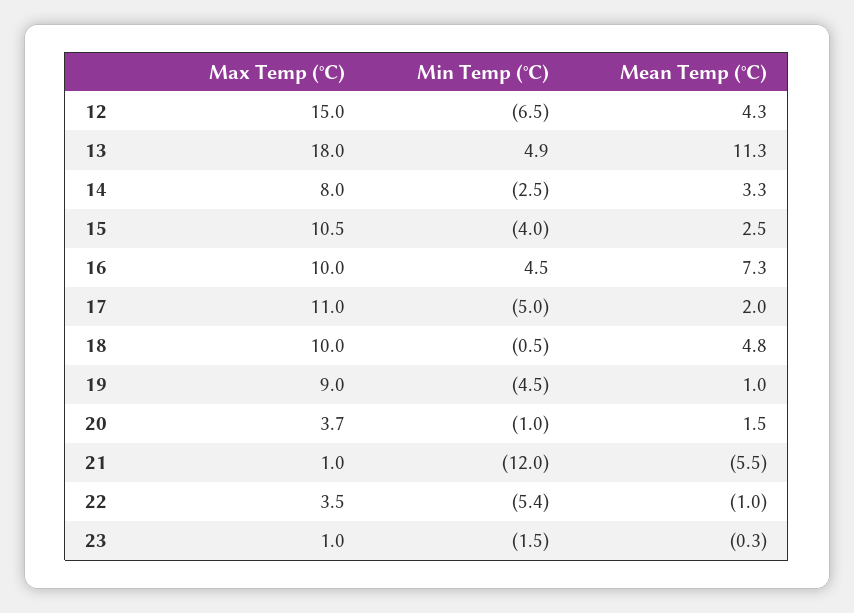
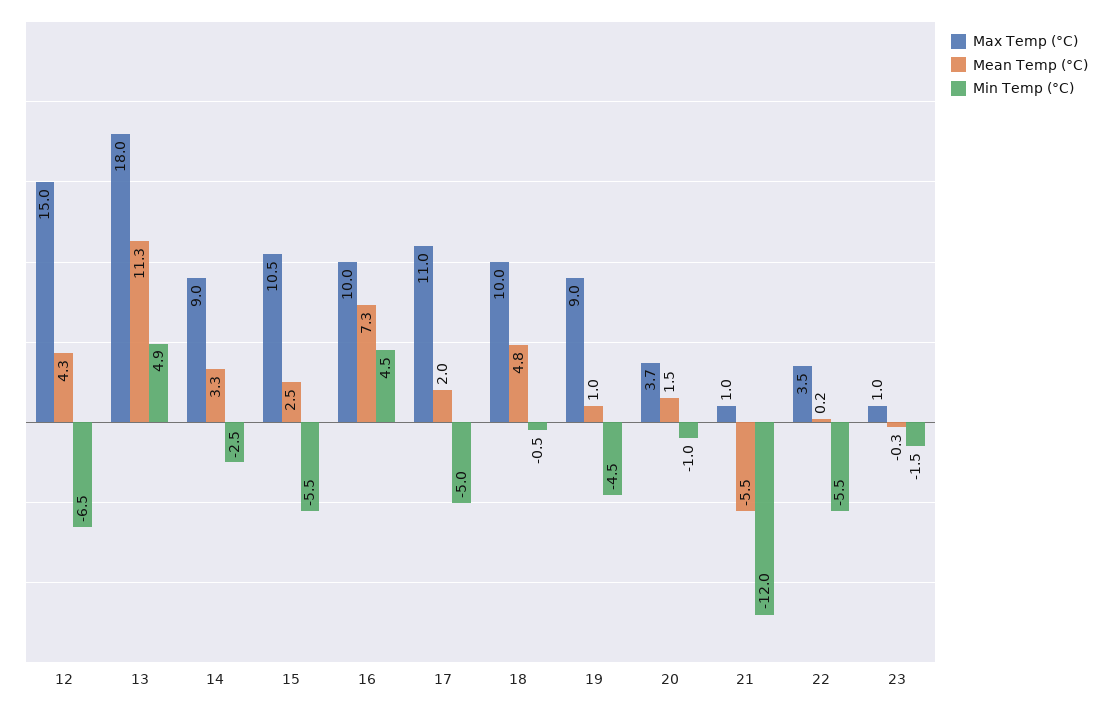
  {
    "Max Temp (°C)": {
      "12": 15,
      "13": 18,
-     "14": 8,
+     "14": 9,
      "15": 10.5,
      "16": 10,
      "17": 11,
      "18": 10,
      "19": 9,
      "20": 3.7,
      "21": 1,
      "22": 3.5,
      "23": 1
    },
    "Min Temp (°C)": {
      "12": -6.5,
      "13": 4.9,
      "14": -2.5,
-     "15": -4,
+     "15": -5.5,
      "16": 4.5,
      "17": -5,
      "18": -0.5,
      "19": -4.5,
      "20": -1,
      "21": -12,
-     "22": -5.4,
+     "22": -5.5,
      "23": -1.5
    },
    "Mean Temp (°C)": {
      "12": 4.3,
      "13": 11.3,
      "14": 3.3,
      "15": 2.5,
      "16": 7.3,
      "17": 2,
      "18": 4.8,
      "19": 1,
      "20": 1.5,
      "21": -5.5,
-     "22": -1,
+     "22": 0.2,
      "23": -0.3
    }
  }

